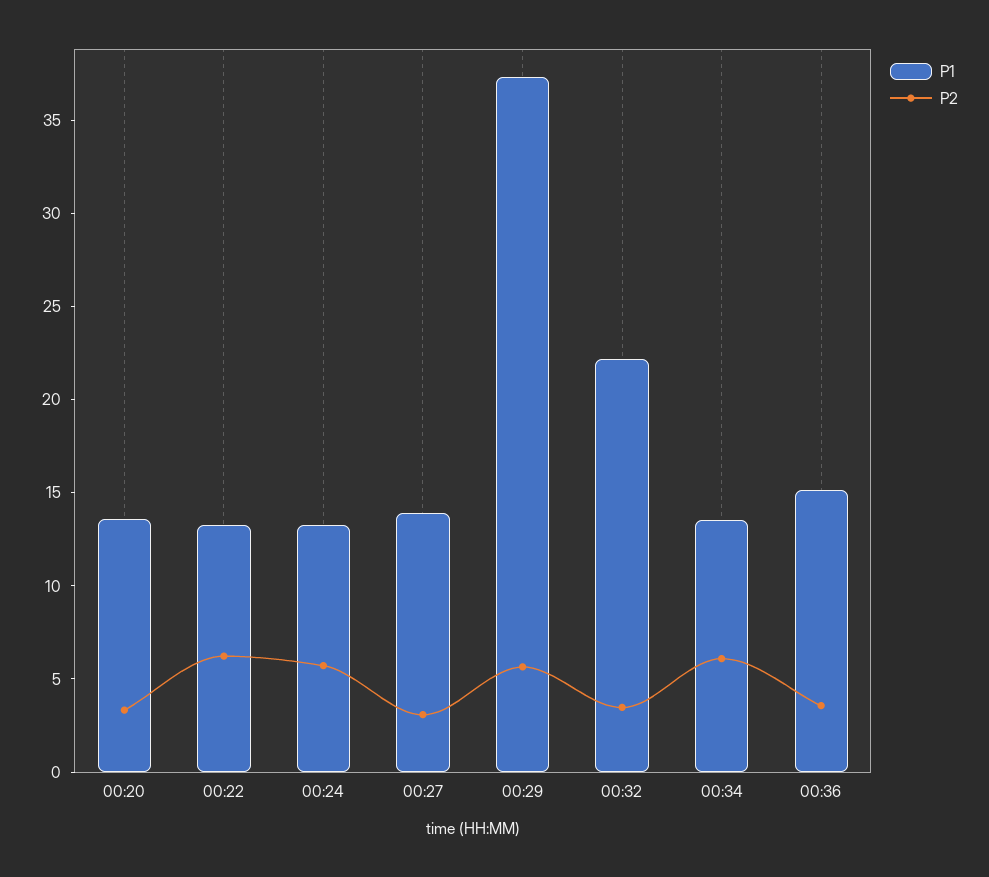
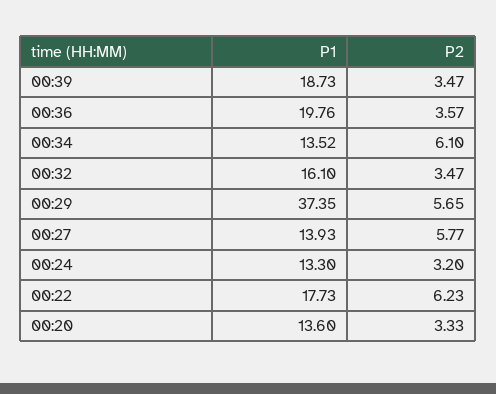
  {
    "P1": {
      "00:20": 13.6,
-     "00:22": 13,
+     "00:22": 17.73,
      "00:24": 13.3,
      "00:27": 13.93,
      "00:29": 37.35,
-     "00:32": 22,
+     "00:32": 16.1,
      "00:34": 13.52,
-     "00:36": 15
+     "00:36": 19.76,
+     "00:39": 18.73
    },
    "P2": {
      "00:20": 3.33,
      "00:22": 6.23,
-     "00:24": 6,
+     "00:24": 3.2,
-     "00:27": 3,
+     "00:27": 5.77,
      "00:29": 5.65,
      "00:32": 3.47,
      "00:34": 6.1,
-     "00:36": 3.57
+     "00:36": 3.57,
+     "00:39": 3.47
    }
  }

